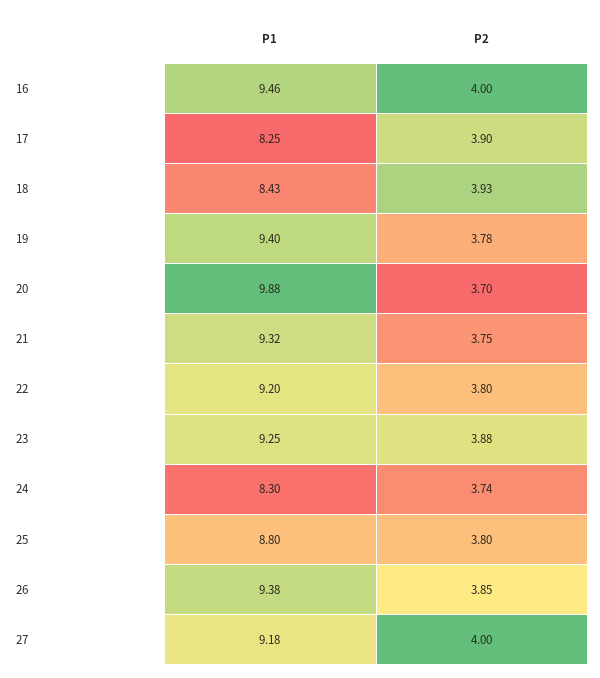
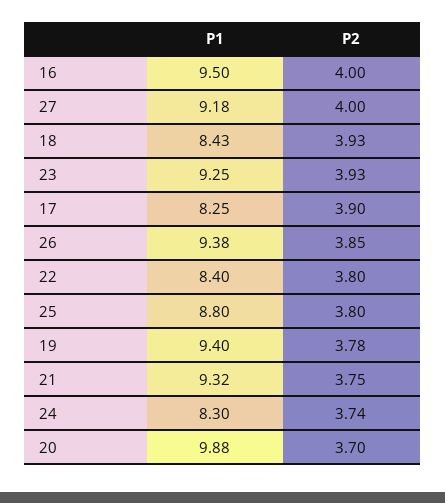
  {
    "P1": {
-     "16": 9.46,
+     "16": 9.5,
      "17": 8.25,
      "18": 8.43,
      "19": 9.4,
      "20": 9.88,
      "21": 9.32,
-     "22": 9.2,
+     "22": 8.4,
      "23": 9.25,
      "24": 8.3,
      "25": 8.8,
      "26": 9.38,
      "27": 9.18
    },
    "P2": {
      "16": 4,
      "17": 3.9,
      "18": 3.93,
      "19": 3.78,
      "20": 3.7,
      "21": 3.75,
      "22": 3.8,
-     "23": 3.88,
+     "23": 3.93,
      "24": 3.74,
      "25": 3.8,
      "26": 3.85,
      "27": 4
    }
  }

